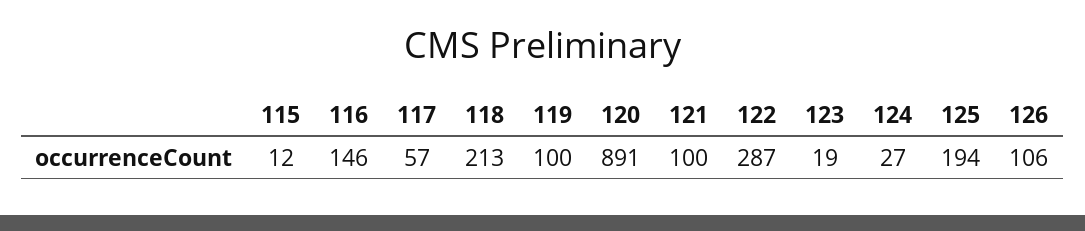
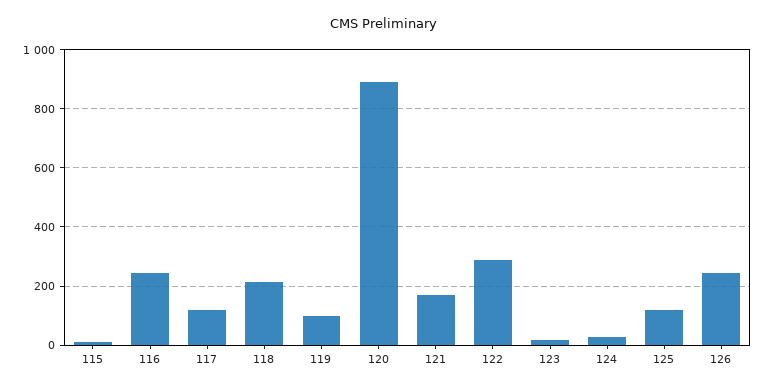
  {
    "115": 12,
-   "116": 146,
+   "116": 250,
-   "117": 57,
+   "117": 125,
    "118": 213,
    "119": 100,
    "120": 891,
-   "121": 100,
+   "121": 175,
    "122": 287,
    "123": 19,
    "124": 27,
-   "125": 194,
+   "125": 125,
-   "126": 106
+   "126": 250
  }

